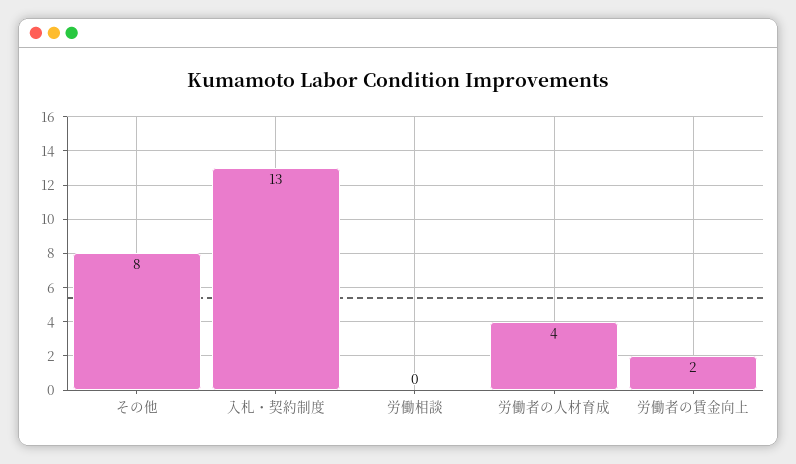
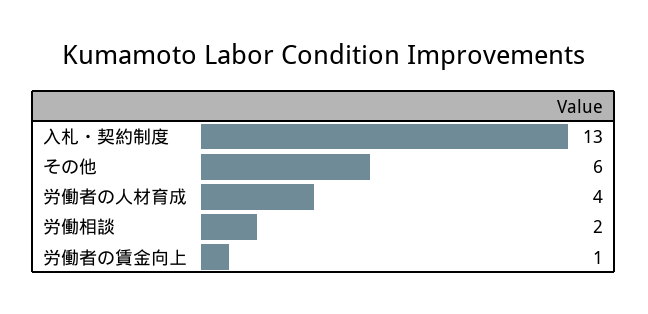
  {
-   "その他": 8,
+   "その他": 6,
    "入札・契約制度": 13,
-   "労働相談": 0,
+   "労働相談": 2,
    "労働者の人材育成": 4,
-   "労働者の賃金向上": 2
+   "労働者の賃金向上": 1
  }

